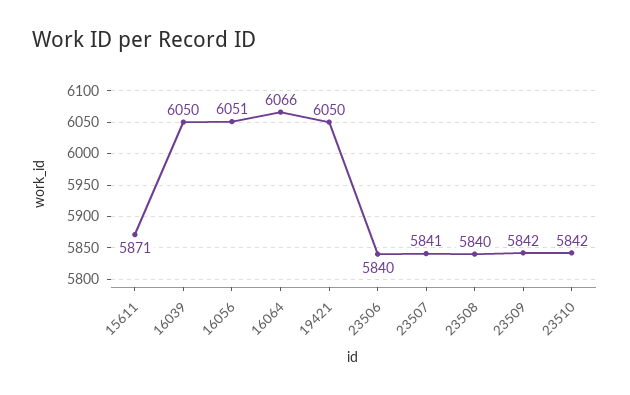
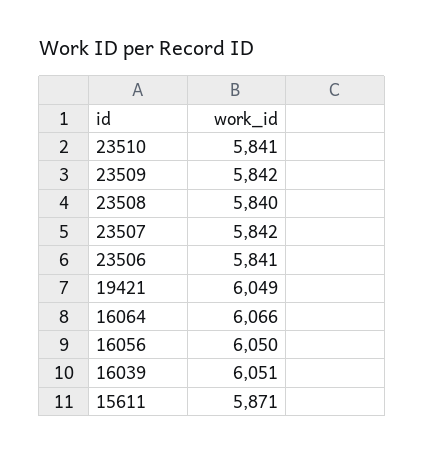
  {
    "15611": 5871,
-   "16039": 6050,
+   "16039": 6051,
-   "16056": 6051,
+   "16056": 6050,
    "16064": 6066,
-   "19421": 6050,
+   "19421": 6049,
-   "23506": 5840,
+   "23506": 5841,
-   "23507": 5841,
+   "23507": 5842,
    "23508": 5840,
    "23509": 5842,
-   "23510": 5842
+   "23510": 5841
  }

